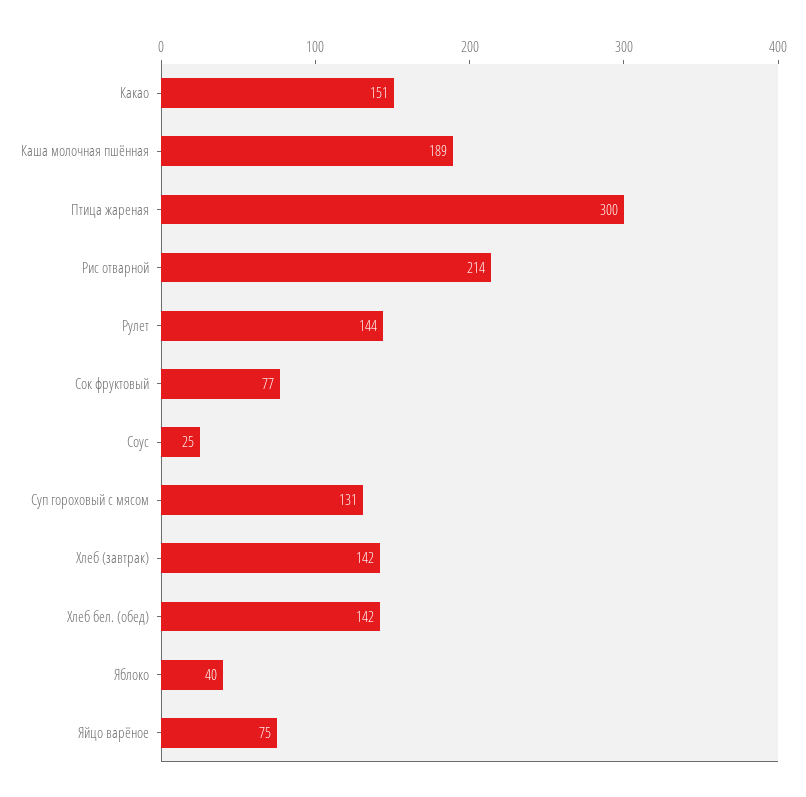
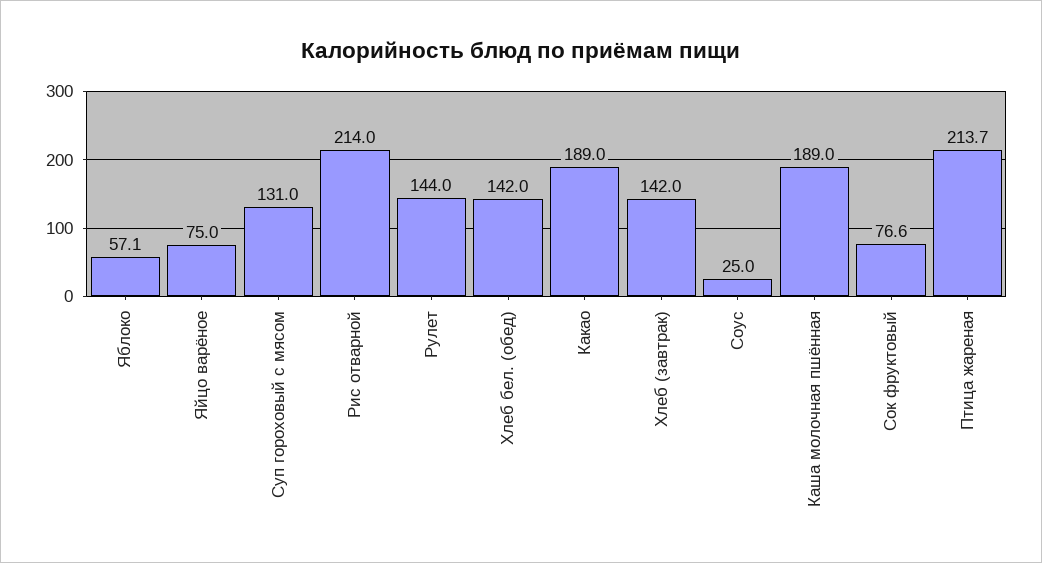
  {
-   "Какао": 151,
+   "Какао": 189,
    "Каша молочная пшённая": 189,
-   "Птица жареная": 300,
+   "Птица жареная": 213.7,
    "Рис отварной": 214,
    "Рулет": 144,
    "Сок фруктовый": 76.6,
    "Соус": 25,
    "Суп гороховый с мясом": 131,
    "Хлеб (завтрак)": 142,
    "Хлеб бел. (обед)": 142,
-   "Яблоко": 40,
+   "Яблоко": 57.1,
    "Яйцо варёное": 75
  }

